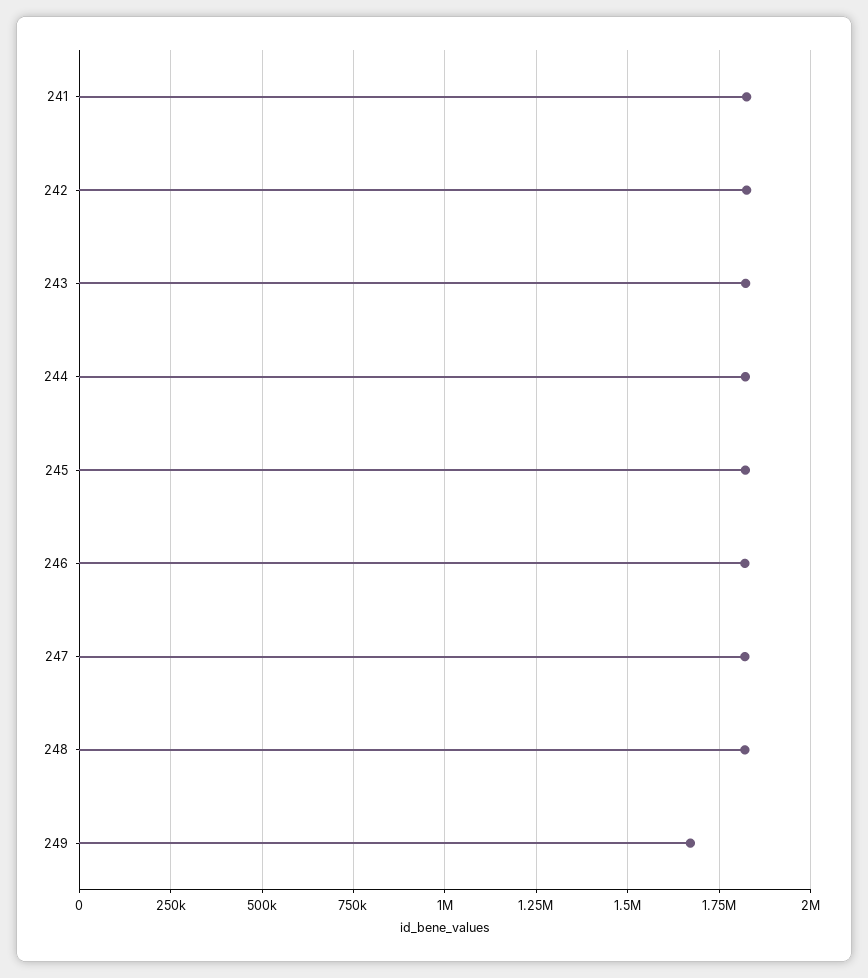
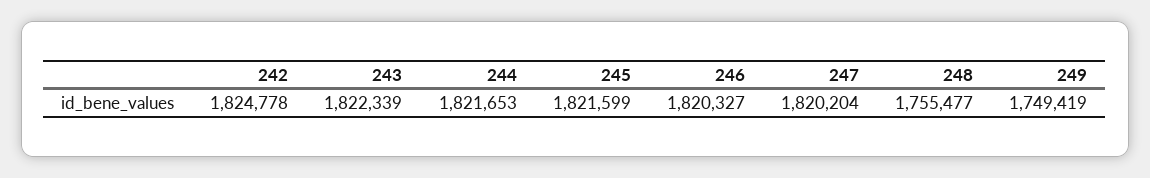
  {
-   "241": 1825000,
    "242": 1824778,
    "243": 1822339,
    "244": 1821653,
    "245": 1821599,
    "246": 1820327,
    "247": 1820204,
-   "248": 1825000,
+   "248": 1755477,
-   "249": 1675000
+   "249": 1749419
  }

